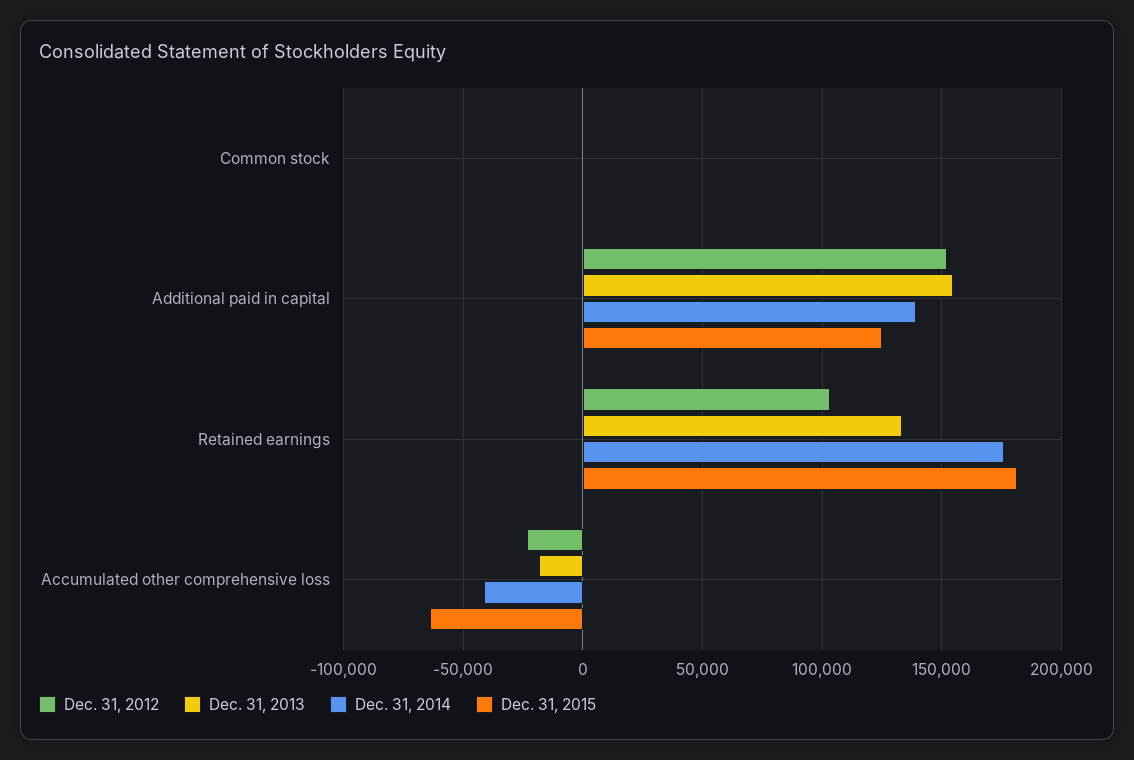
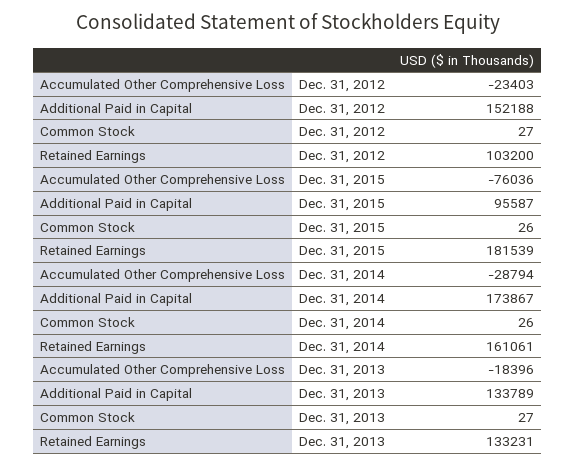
  {
    "Dec. 31, 2012": {
      "Common stock": 27,
      "Additional paid in capital": 152188,
      "Retained earnings": 103200,
      "Accumulated other comprehensive loss": -23403
    },
    "Dec. 31, 2013": {
      "Common stock": 27,
-     "Additional paid in capital": 155000,
+     "Additional paid in capital": 133789,
      "Retained earnings": 133231,
      "Accumulated other comprehensive loss": -18396
    },
    "Dec. 31, 2014": {
      "Common stock": 26,
-     "Additional paid in capital": 140000,
+     "Additional paid in capital": 173867,
-     "Retained earnings": 175000,
+     "Retained earnings": 161061,
-     "Accumulated other comprehensive loss": -40000
+     "Accumulated other comprehensive loss": -28794
    },
    "Dec. 31, 2015": {
      "Common stock": 26,
-     "Additional paid in capital": 125000,
+     "Additional paid in capital": 95587,
      "Retained earnings": 181539,
-     "Accumulated other comprehensive loss": -65000
+     "Accumulated other comprehensive loss": -76036
    }
  }

